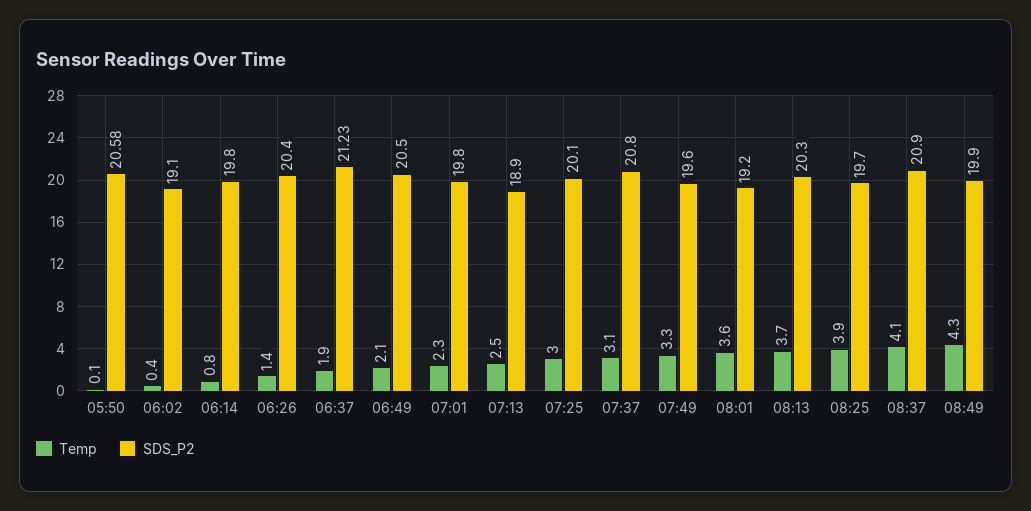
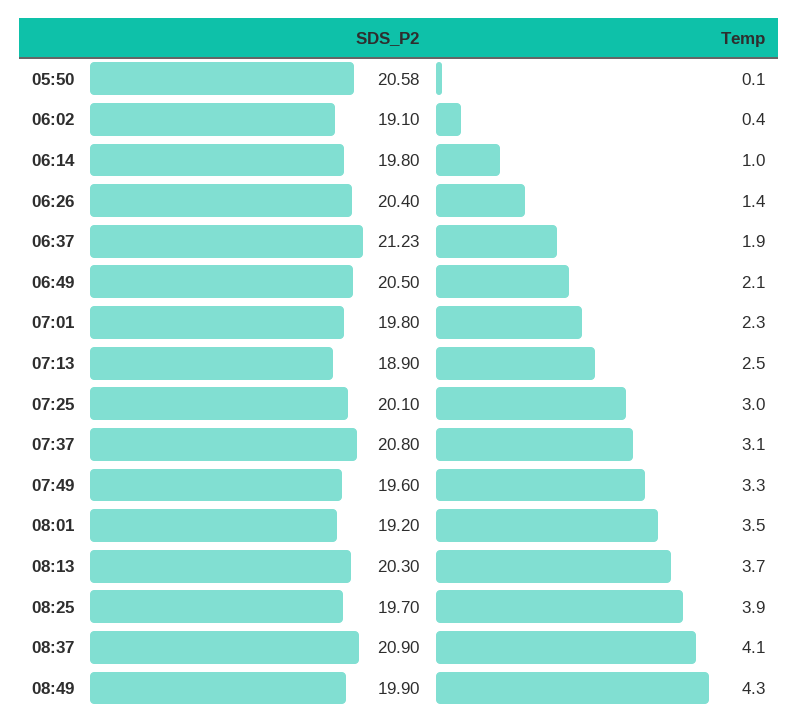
  {
    "Temp": {
      "05:50": 0.1,
      "06:02": 0.4,
-     "06:14": 0.8,
+     "06:14": 1,
      "06:26": 1.4,
      "06:37": 1.9,
      "06:49": 2.1,
      "07:01": 2.3,
      "07:13": 2.5,
      "07:25": 3,
      "07:37": 3.1,
      "07:49": 3.3,
-     "08:01": 3.6,
+     "08:01": 3.5,
      "08:13": 3.7,
      "08:25": 3.9,
      "08:37": 4.1,
      "08:49": 4.3
    },
    "SDS_P2": {
      "05:50": 20.58,
      "06:02": 19.1,
      "06:14": 19.8,
      "06:26": 20.4,
      "06:37": 21.23,
      "06:49": 20.5,
      "07:01": 19.8,
      "07:13": 18.9,
      "07:25": 20.1,
      "07:37": 20.8,
      "07:49": 19.6,
      "08:01": 19.2,
      "08:13": 20.3,
      "08:25": 19.7,
      "08:37": 20.9,
      "08:49": 19.9
    }
  }

